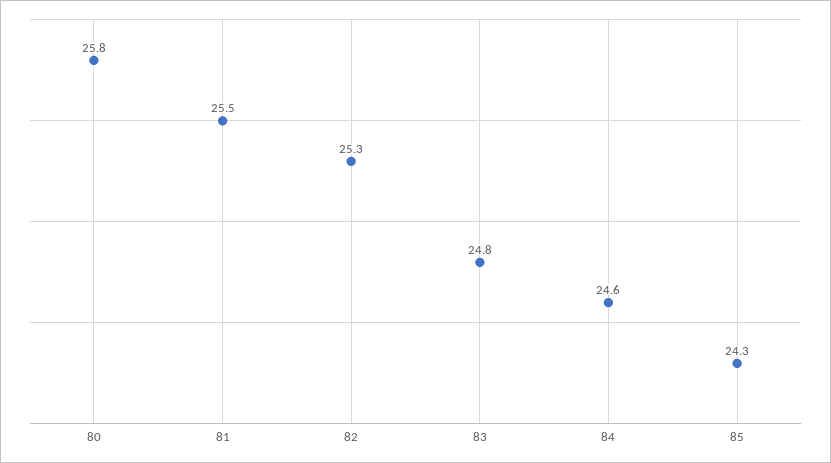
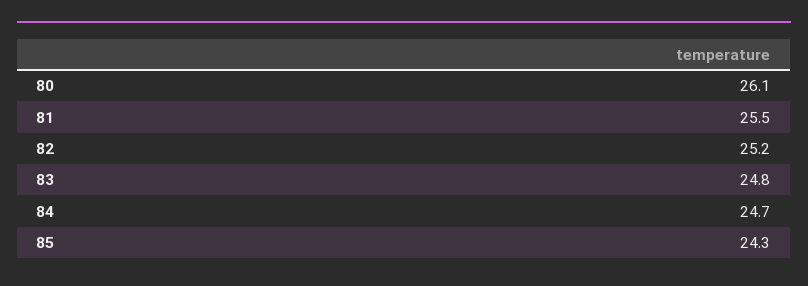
  {
-   "80": 25.8,
+   "80": 26.1,
    "81": 25.5,
-   "82": 25.3,
+   "82": 25.2,
    "83": 24.8,
-   "84": 24.6,
+   "84": 24.7,
    "85": 24.3
  }

